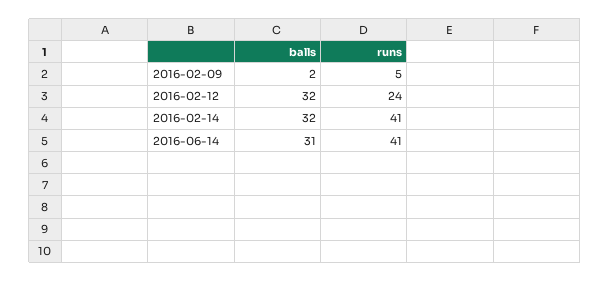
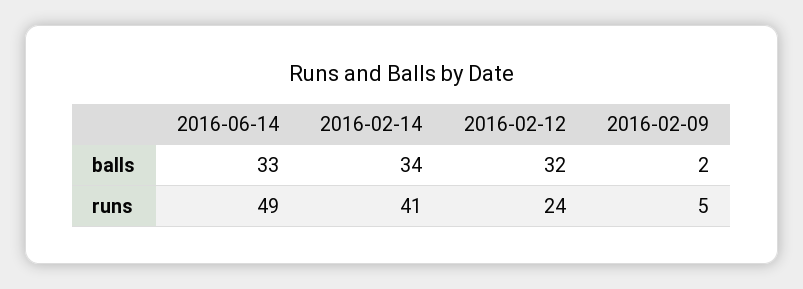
  {
    "balls": {
      "2016-02-09": 2,
      "2016-02-12": 32,
-     "2016-02-14": 32,
+     "2016-02-14": 34,
-     "2016-06-14": 31
+     "2016-06-14": 33
    },
    "runs": {
      "2016-02-09": 5,
      "2016-02-12": 24,
      "2016-02-14": 41,
-     "2016-06-14": 41
+     "2016-06-14": 49
    }
  }

